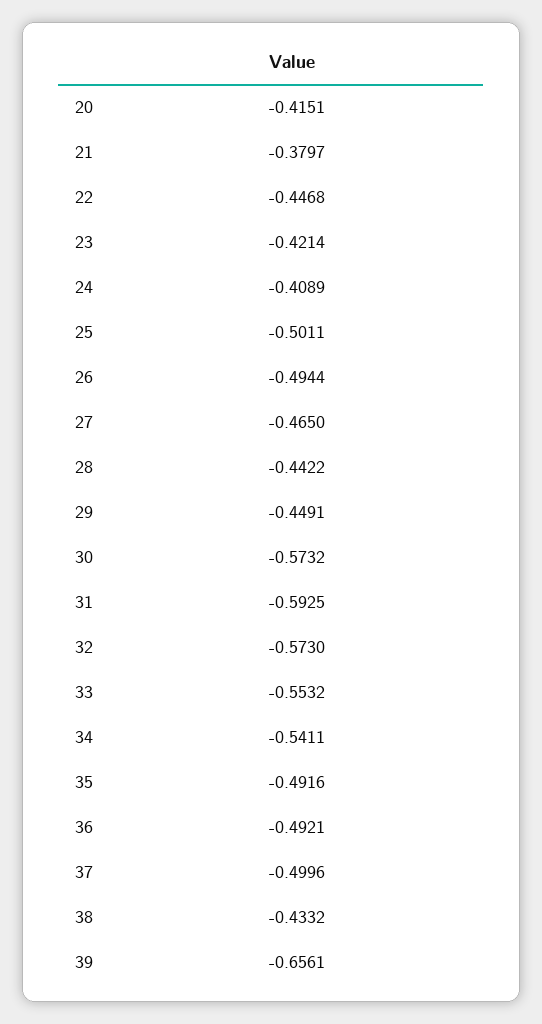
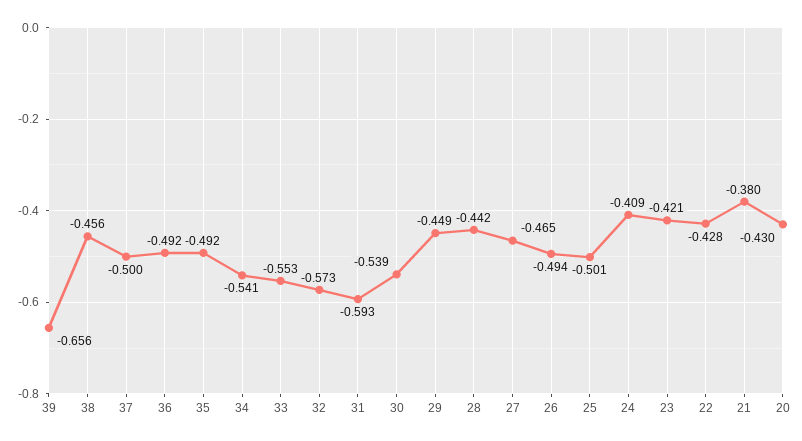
  {
-   "20": -0.4151,
+   "20": -0.43,
    "21": -0.3797,
-   "22": -0.4468,
+   "22": -0.428,
    "23": -0.4214,
    "24": -0.4089,
    "25": -0.5011,
    "26": -0.4944,
    "27": -0.465,
    "28": -0.4422,
    "29": -0.4491,
-   "30": -0.5732,
+   "30": -0.539,
    "31": -0.5925,
    "32": -0.573,
    "33": -0.5532,
    "34": -0.5411,
    "35": -0.4916,
    "36": -0.4921,
    "37": -0.4996,
-   "38": -0.4332,
+   "38": -0.456,
    "39": -0.6561
  }

